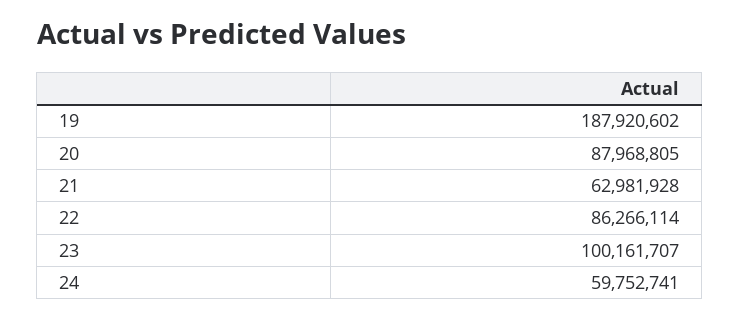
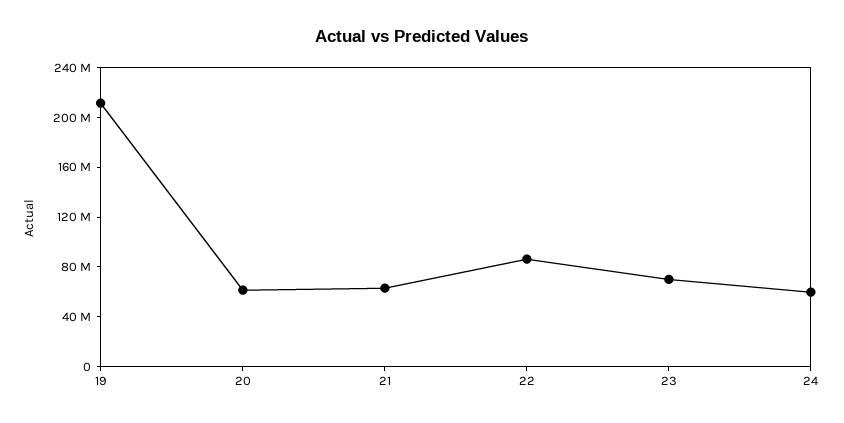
  {
-   "19": 187920602,
+   "19": 210000000,
-   "20": 87968805,
+   "20": 60000000,
    "21": 62981928,
    "22": 86266114,
-   "23": 100161707,
+   "23": 70000000,
    "24": 59752741
  }

